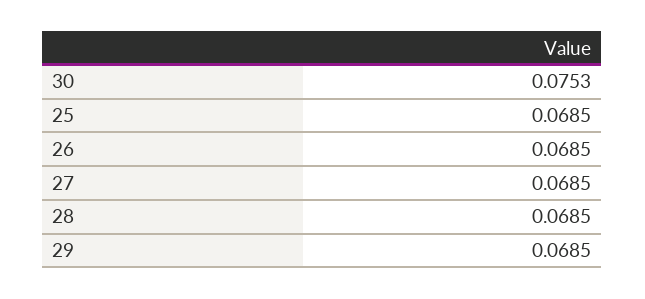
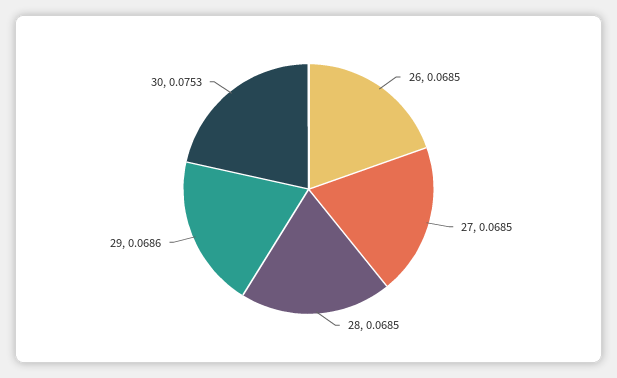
  {
    "30": 0.0753,
-   "25": 0.0685,
    "26": 0.0685,
    "27": 0.0685,
    "28": 0.0685,
-   "29": 0.0685
+   "29": 0.0686
  }

